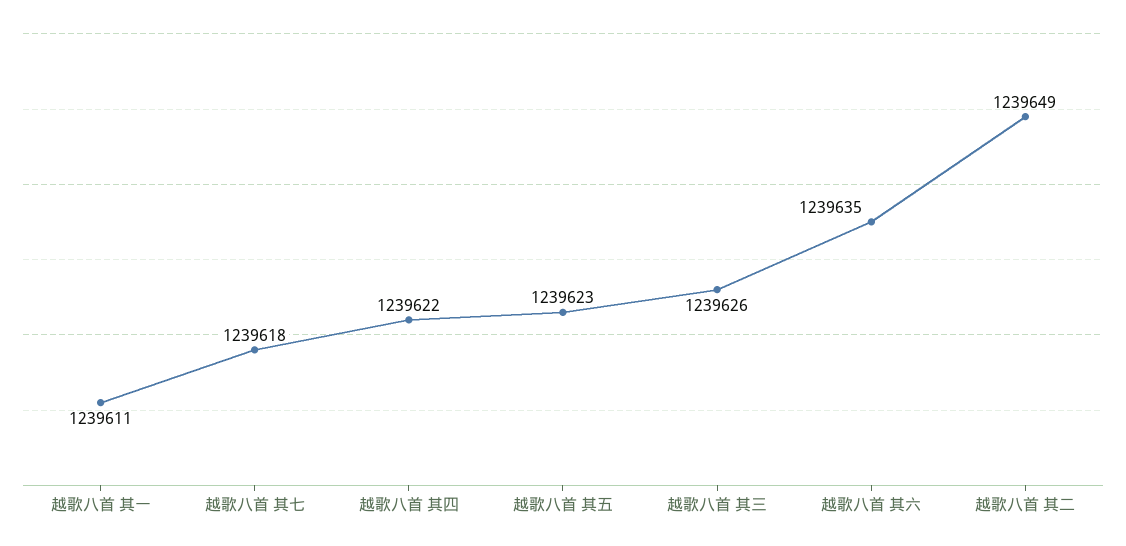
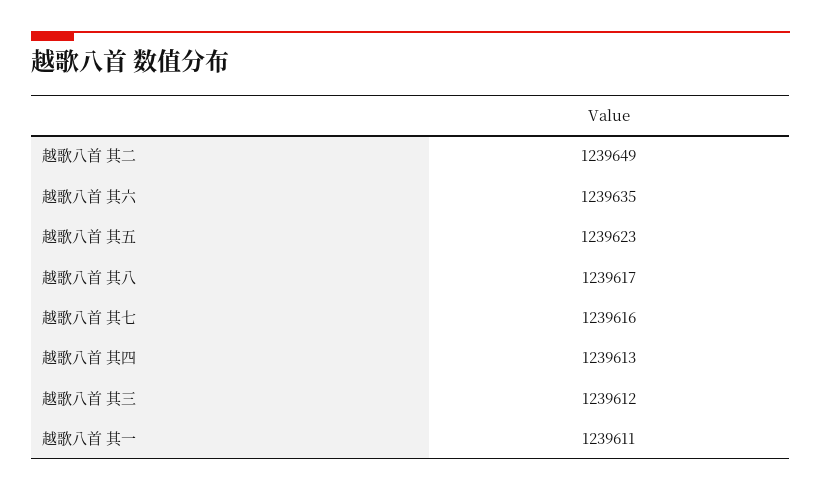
  {
    "越歌八首 其一": 1239611,
-   "越歌八首 其七": 1239618,
+   "越歌八首 其七": 1239616,
-   "越歌八首 其四": 1239622,
+   "越歌八首 其四": 1239613,
    "越歌八首 其五": 1239623,
-   "越歌八首 其三": 1239626,
+   "越歌八首 其三": 1239612,
    "越歌八首 其六": 1239635,
-   "越歌八首 其二": 1239649
+   "越歌八首 其二": 1239649,
+   "越歌八首 其八": 1239617
  }

